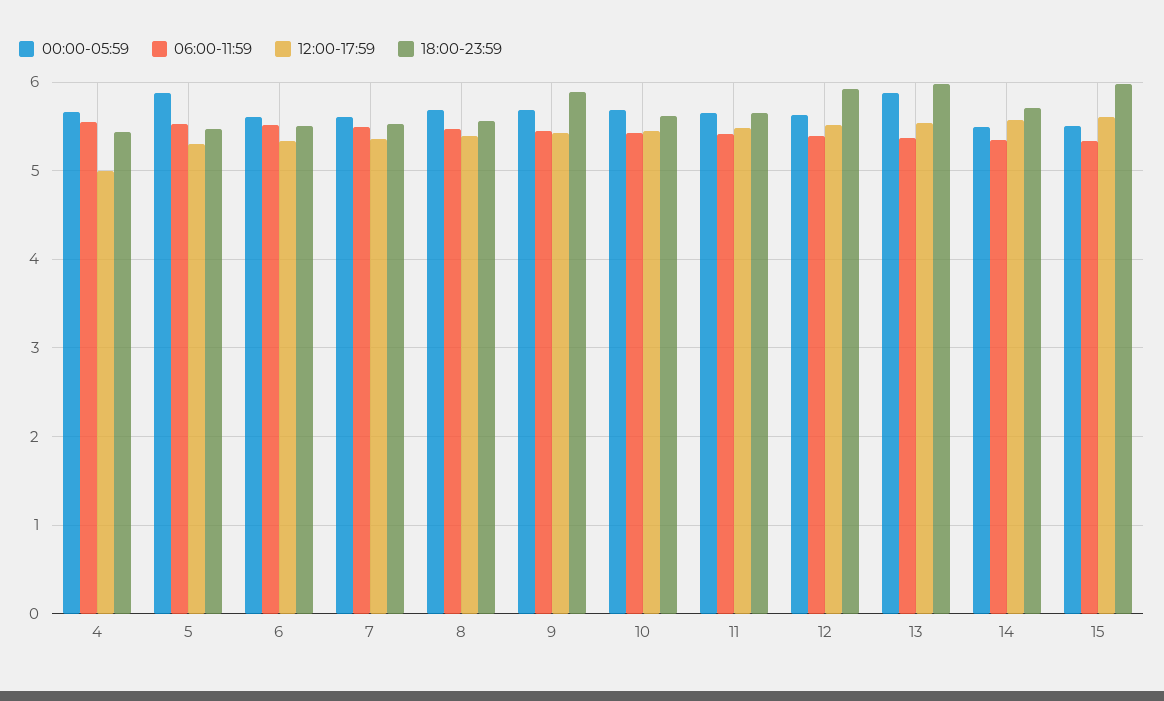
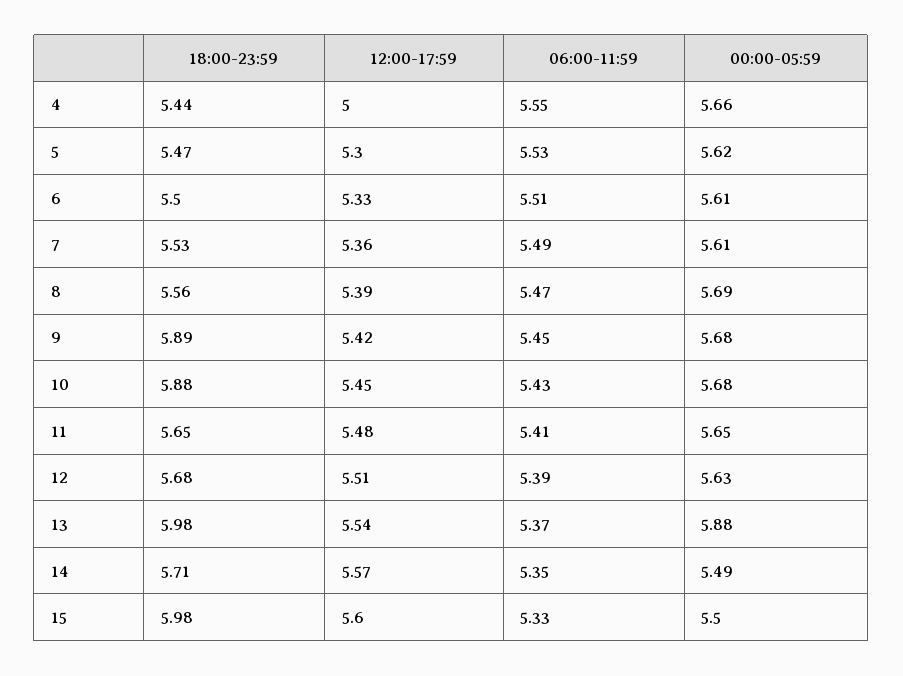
  {
    "00:00-05:59": {
      "4": 5.66,
-     "5": 5.9,
+     "5": 5.62,
      "6": 5.61,
      "7": 5.61,
      "8": 5.69,
      "9": 5.68,
      "10": 5.68,
      "11": 5.65,
      "12": 5.63,
      "13": 5.88,
      "14": 5.49,
      "15": 5.5
    },
    "06:00-11:59": {
      "4": 5.55,
      "5": 5.53,
      "6": 5.51,
      "7": 5.49,
      "8": 5.47,
      "9": 5.45,
      "10": 5.43,
      "11": 5.41,
      "12": 5.39,
      "13": 5.37,
      "14": 5.35,
      "15": 5.33
    },
    "12:00-17:59": {
      "4": 5,
      "5": 5.3,
      "6": 5.33,
      "7": 5.36,
      "8": 5.39,
      "9": 5.42,
      "10": 5.45,
      "11": 5.48,
      "12": 5.51,
      "13": 5.54,
      "14": 5.57,
      "15": 5.6
    },
    "18:00-23:59": {
      "4": 5.44,
      "5": 5.47,
      "6": 5.5,
      "7": 5.53,
      "8": 5.56,
      "9": 5.89,
-     "10": 5.6,
+     "10": 5.88,
      "11": 5.65,
-     "12": 5.9,
+     "12": 5.68,
      "13": 5.98,
      "14": 5.71,
      "15": 5.98
    }
  }

